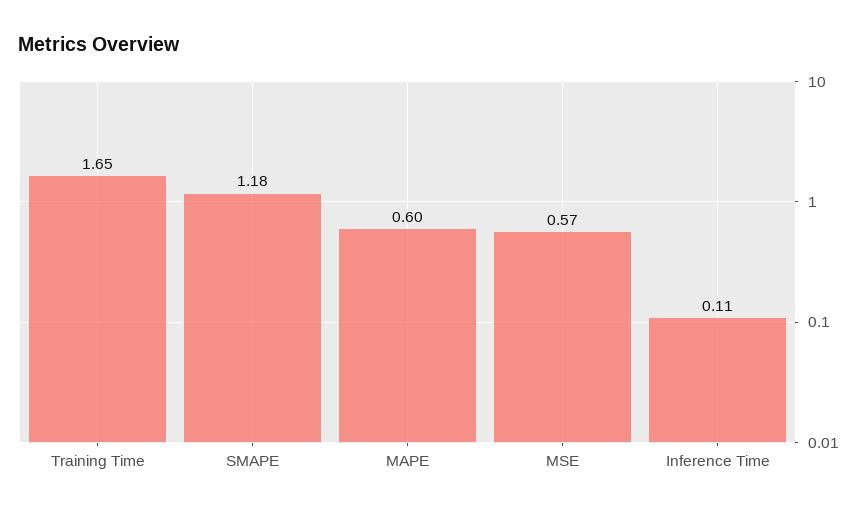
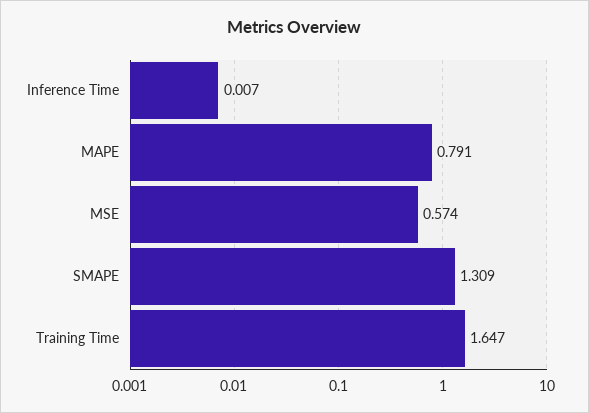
  {
    "Training Time": 1.647,
-   "SMAPE": 1.18,
+   "SMAPE": 1.309,
-   "MAPE": 0.6,
+   "MAPE": 0.791,
    "MSE": 0.574,
-   "Inference Time": 0.11
+   "Inference Time": 0.007
  }

